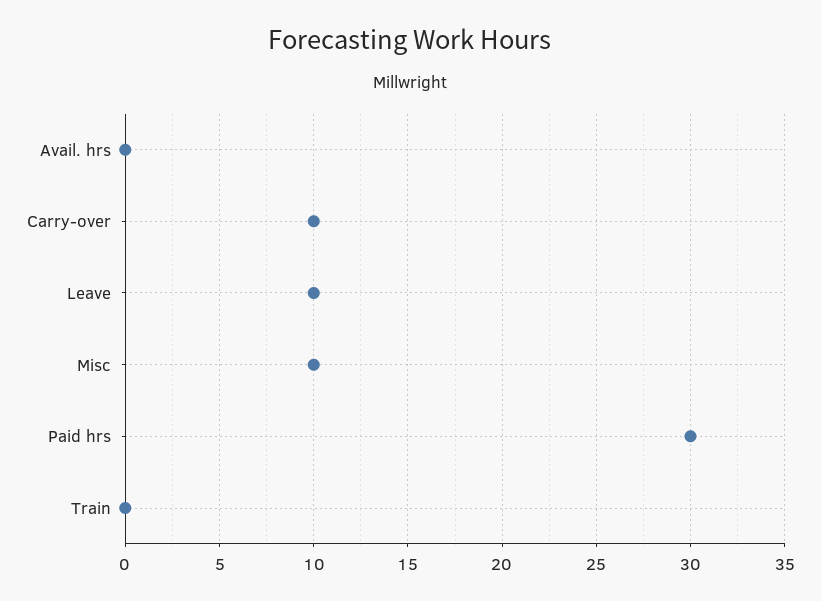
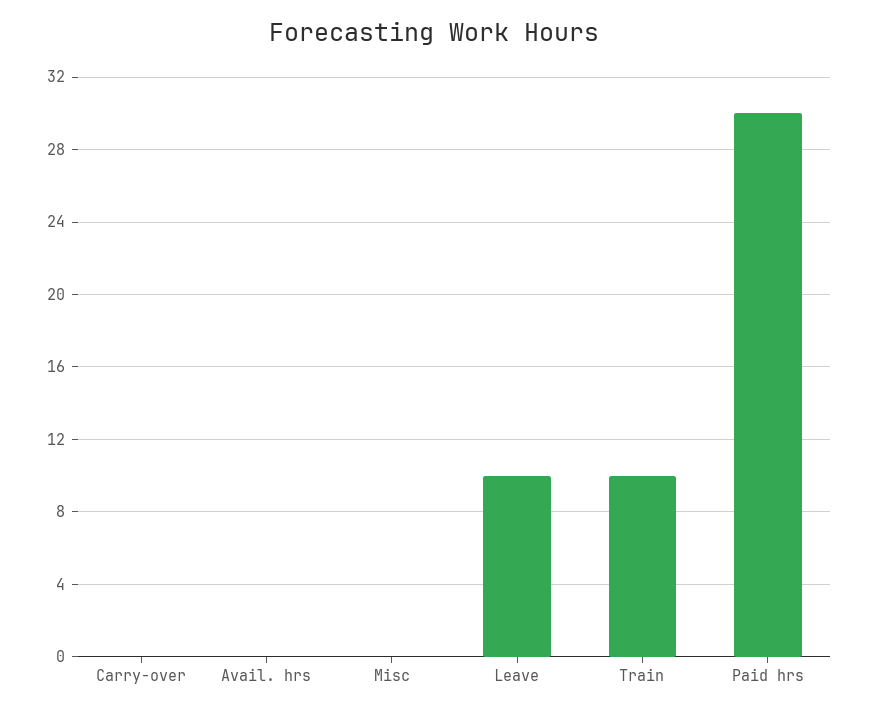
  {
    "Avail. hrs": 0,
-   "Carry-over": 10,
+   "Carry-over": 0,
    "Leave": 10,
-   "Misc": 10,
+   "Misc": 0,
    "Paid hrs": 30,
-   "Train": 0
+   "Train": 10
  }

